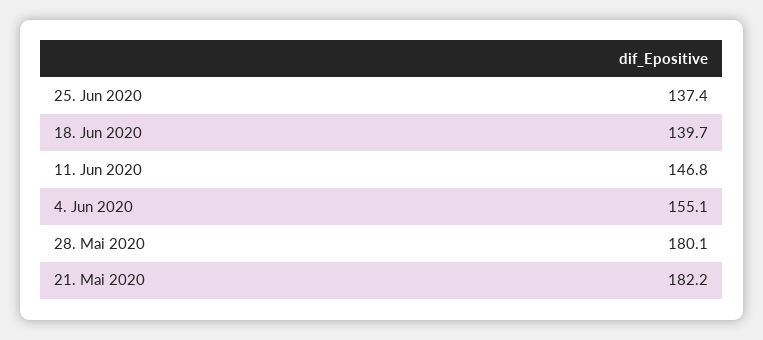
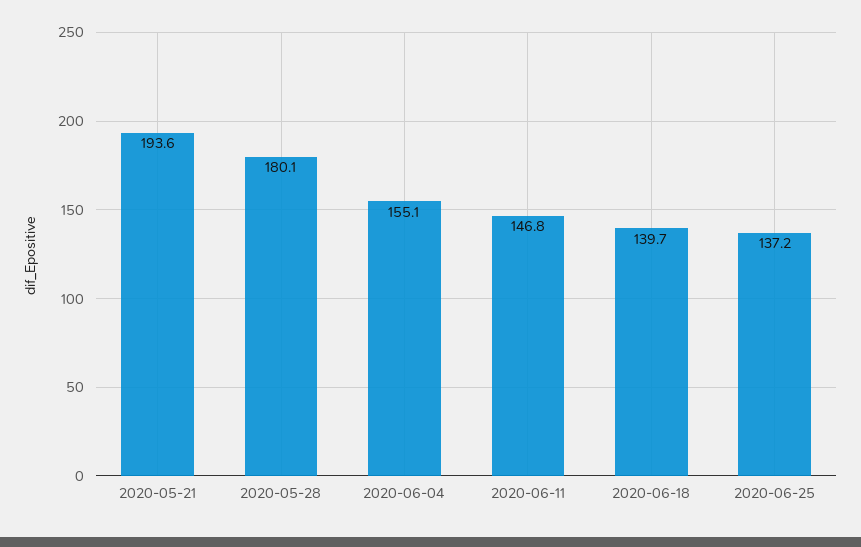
  {
-   "25. Jun 2020": 137.4,
+   "25. Jun 2020": 137.2,
    "18. Jun 2020": 139.7,
    "11. Jun 2020": 146.8,
    "4. Jun 2020": 155.1,
    "28. Mai 2020": 180.1,
-   "21. Mai 2020": 182.2
+   "21. Mai 2020": 193.6
  }

